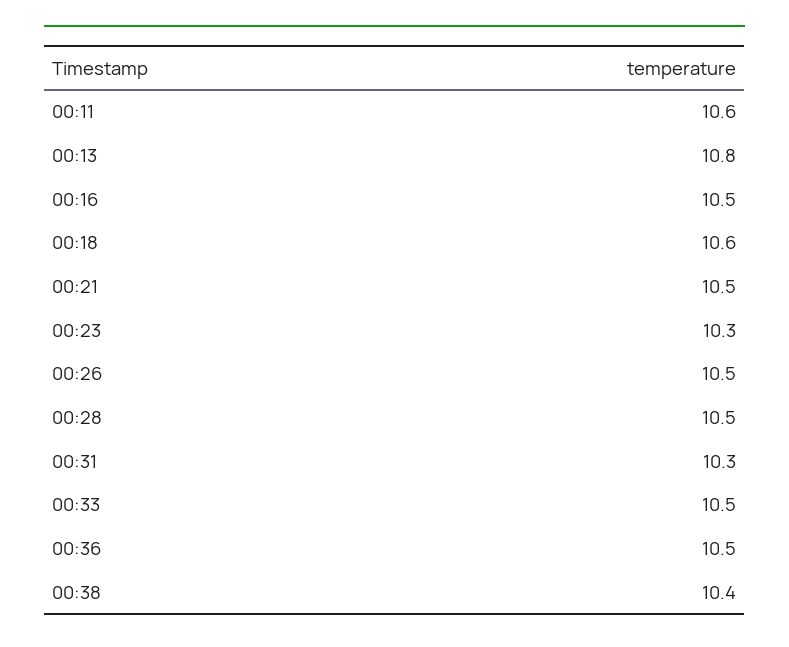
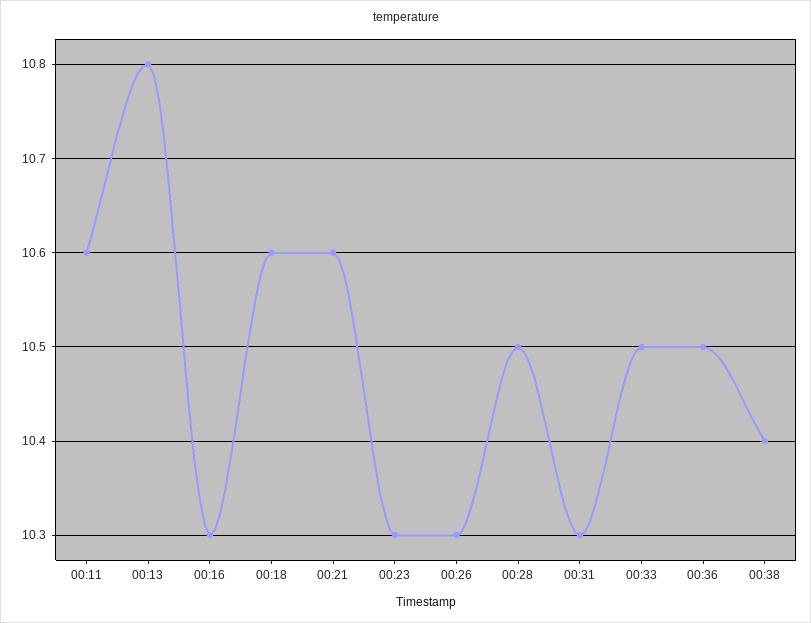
  {
    "00:11": 10.6,
    "00:13": 10.8,
-   "00:16": 10.5,
+   "00:16": 10.3,
    "00:18": 10.6,
-   "00:21": 10.5,
+   "00:21": 10.6,
    "00:23": 10.3,
-   "00:26": 10.5,
+   "00:26": 10.3,
    "00:28": 10.5,
    "00:31": 10.3,
    "00:33": 10.5,
    "00:36": 10.5,
    "00:38": 10.4
  }

